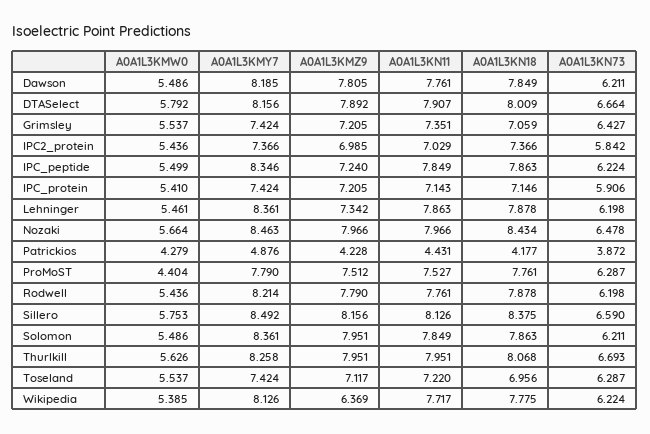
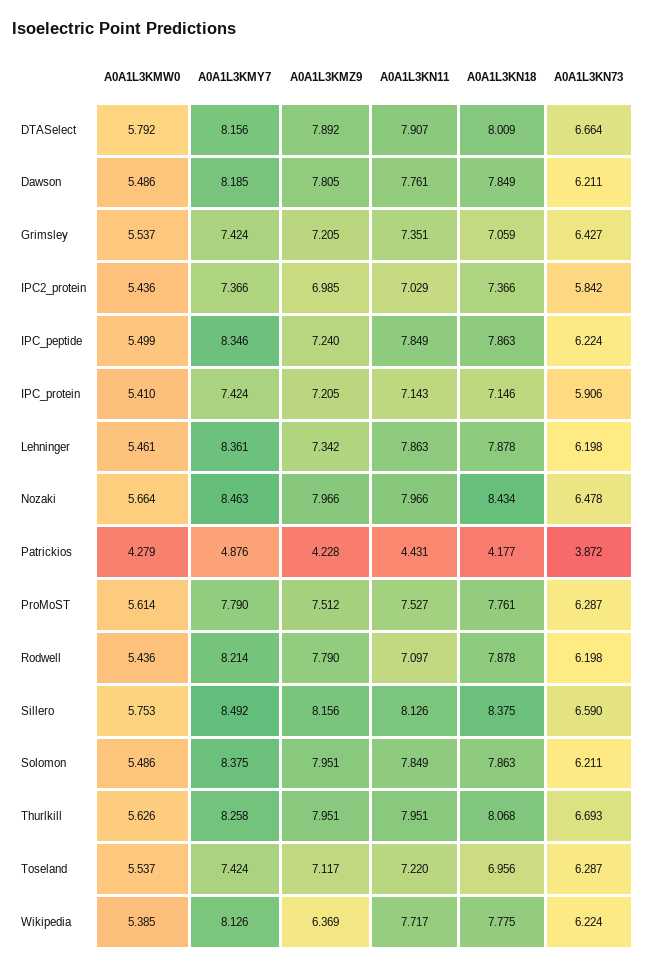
  {
    "A0A1L3KMW0": {
      "Dawson": 5.486,
      "DTASelect": 5.792,
      "Grimsley": 5.537,
      "IPC2_protein": 5.436,
      "IPC_peptide": 5.499,
      "IPC_protein": 5.41,
      "Lehninger": 5.461,
      "Nozaki": 5.664,
      "Patrickios": 4.279,
-     "ProMoST": 4.404,
+     "ProMoST": 5.614,
      "Rodwell": 5.436,
      "Sillero": 5.753,
      "Solomon": 5.486,
      "Thurlkill": 5.626,
      "Toseland": 5.537,
      "Wikipedia": 5.385
    },
    "A0A1L3KMY7": {
      "Dawson": 8.185,
      "DTASelect": 8.156,
      "Grimsley": 7.424,
      "IPC2_protein": 7.366,
      "IPC_peptide": 8.346,
      "IPC_protein": 7.424,
      "Lehninger": 8.361,
      "Nozaki": 8.463,
      "Patrickios": 4.876,
      "ProMoST": 7.79,
      "Rodwell": 8.214,
      "Sillero": 8.492,
-     "Solomon": 8.361,
+     "Solomon": 8.375,
      "Thurlkill": 8.258,
      "Toseland": 7.424,
      "Wikipedia": 8.126
    },
    "A0A1L3KMZ9": {
      "Dawson": 7.805,
      "DTASelect": 7.892,
      "Grimsley": 7.205,
      "IPC2_protein": 6.985,
      "IPC_peptide": 7.24,
      "IPC_protein": 7.205,
      "Lehninger": 7.342,
      "Nozaki": 7.966,
      "Patrickios": 4.228,
      "ProMoST": 7.512,
      "Rodwell": 7.79,
      "Sillero": 8.156,
      "Solomon": 7.951,
      "Thurlkill": 7.951,
      "Toseland": 7.117,
      "Wikipedia": 6.369
    },
    "A0A1L3KN11": {
      "Dawson": 7.761,
      "DTASelect": 7.907,
      "Grimsley": 7.351,
      "IPC2_protein": 7.029,
      "IPC_peptide": 7.849,
      "IPC_protein": 7.143,
      "Lehninger": 7.863,
      "Nozaki": 7.966,
      "Patrickios": 4.431,
      "ProMoST": 7.527,
-     "Rodwell": 7.761,
+     "Rodwell": 7.097,
      "Sillero": 8.126,
      "Solomon": 7.849,
      "Thurlkill": 7.951,
      "Toseland": 7.22,
      "Wikipedia": 7.717
    },
    "A0A1L3KN18": {
      "Dawson": 7.849,
      "DTASelect": 8.009,
      "Grimsley": 7.059,
      "IPC2_protein": 7.366,
      "IPC_peptide": 7.863,
      "IPC_protein": 7.146,
      "Lehninger": 7.878,
      "Nozaki": 8.434,
      "Patrickios": 4.177,
      "ProMoST": 7.761,
      "Rodwell": 7.878,
      "Sillero": 8.375,
      "Solomon": 7.863,
      "Thurlkill": 8.068,
      "Toseland": 6.956,
      "Wikipedia": 7.775
    },
    "A0A1L3KN73": {
      "Dawson": 6.211,
      "DTASelect": 6.664,
      "Grimsley": 6.427,
      "IPC2_protein": 5.842,
      "IPC_peptide": 6.224,
      "IPC_protein": 5.906,
      "Lehninger": 6.198,
      "Nozaki": 6.478,
      "Patrickios": 3.872,
      "ProMoST": 6.287,
      "Rodwell": 6.198,
      "Sillero": 6.59,
      "Solomon": 6.211,
      "Thurlkill": 6.693,
      "Toseland": 6.287,
      "Wikipedia": 6.224
    }
  }

